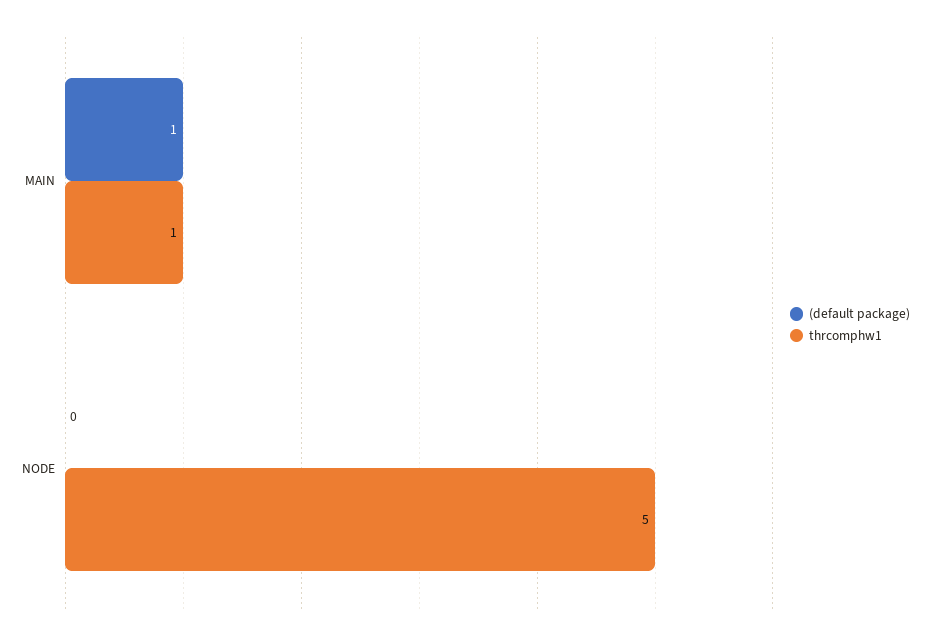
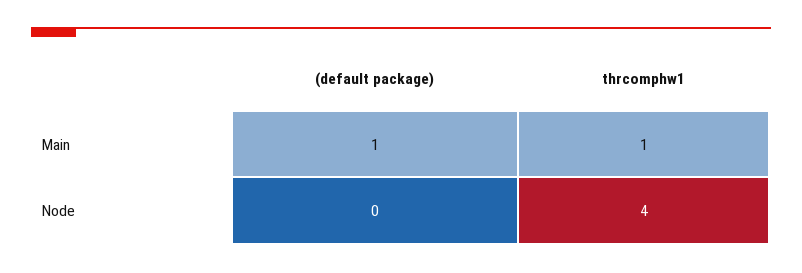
  {
    "(default package)": {
      "MAIN": 1,
      "NODE": 0
    },
    "thrcomphw1": {
      "MAIN": 1,
-     "NODE": 5
+     "NODE": 4
    }
  }

